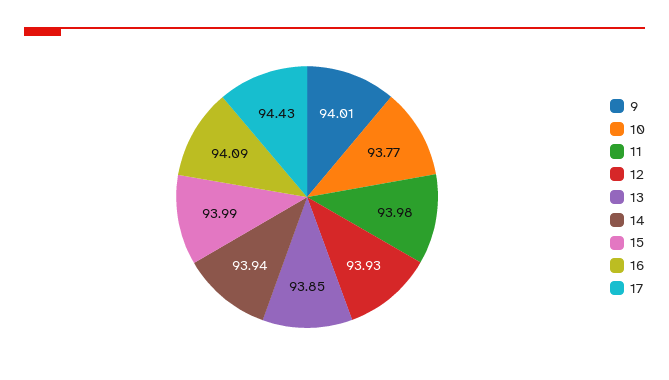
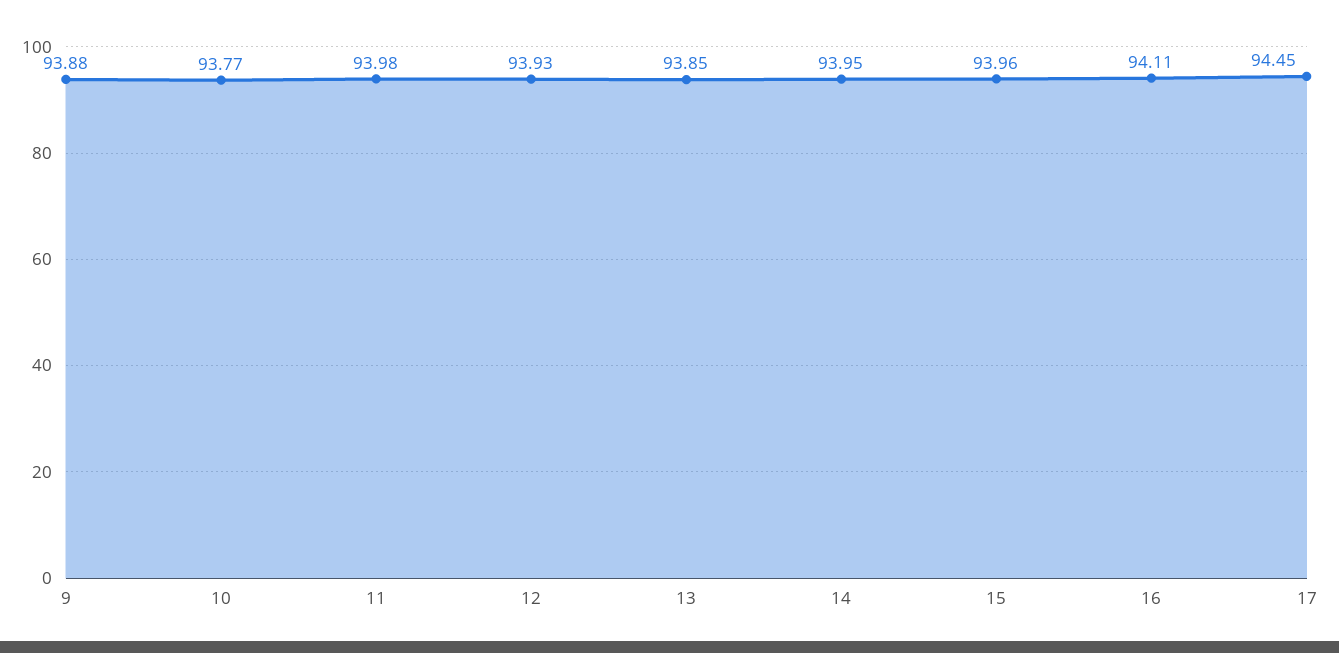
  {
-   "9": 94.01,
+   "9": 93.88,
    "10": 93.77,
    "11": 93.98,
    "12": 93.93,
    "13": 93.85,
-   "14": 93.94,
+   "14": 93.95,
-   "15": 93.99,
+   "15": 93.96,
-   "16": 94.09,
+   "16": 94.11,
-   "17": 94.43
+   "17": 94.45
  }

